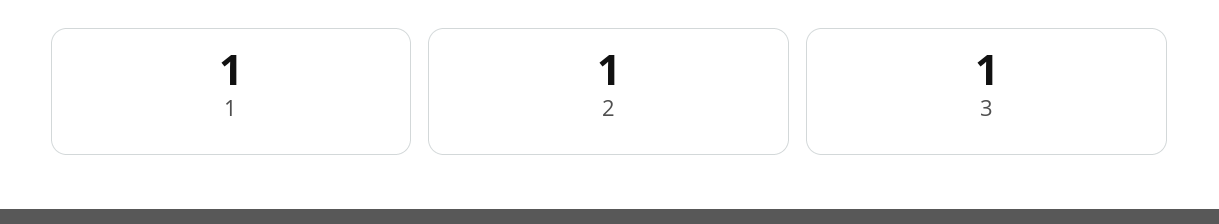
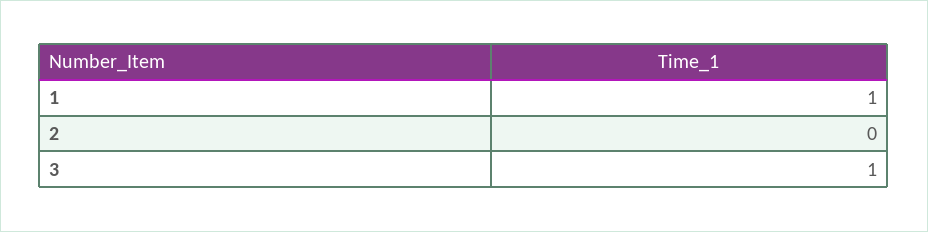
  {
    "1": 1,
-   "2": 1,
+   "2": 0,
    "3": 1
  }

